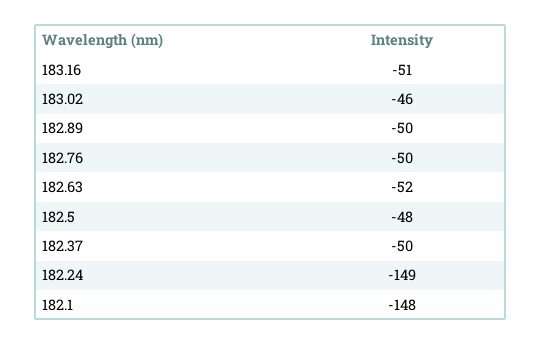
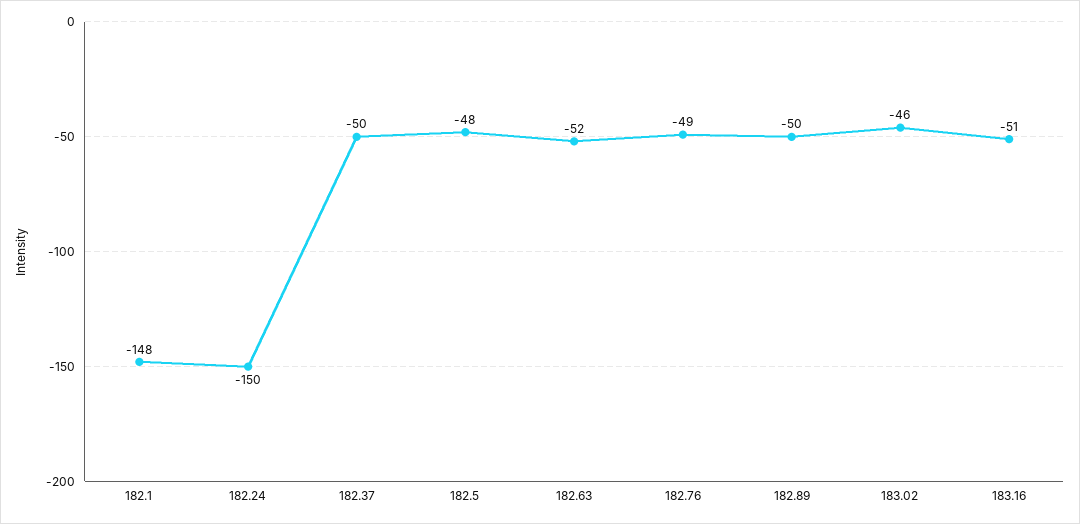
  {
    "183.16": -51,
    "183.02": -46,
    "182.89": -50,
-   "182.76": -50,
+   "182.76": -49,
    "182.63": -52,
    "182.5": -48,
    "182.37": -50,
-   "182.24": -149,
+   "182.24": -150,
    "182.1": -148
  }

